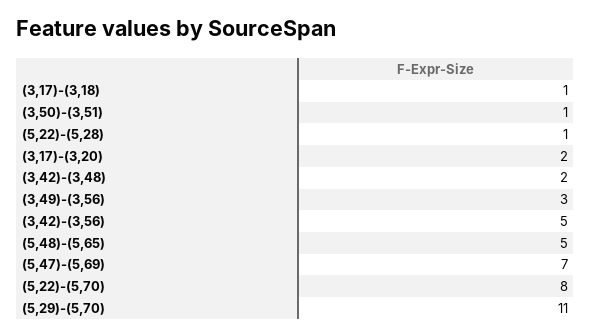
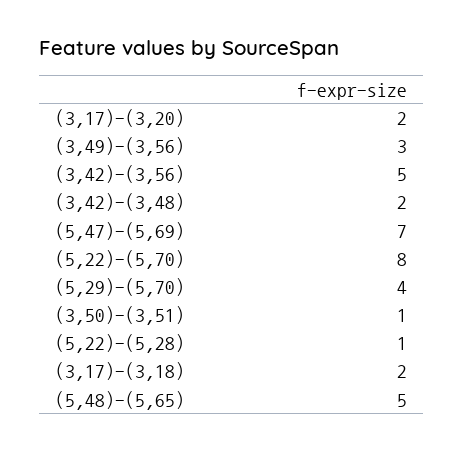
  {
-   "(3,17)-(3,18)": 1,
+   "(3,17)-(3,18)": 2,
    "(3,50)-(3,51)": 1,
    "(5,22)-(5,28)": 1,
    "(3,17)-(3,20)": 2,
    "(3,42)-(3,48)": 2,
    "(3,49)-(3,56)": 3,
    "(3,42)-(3,56)": 5,
    "(5,48)-(5,65)": 5,
    "(5,47)-(5,69)": 7,
    "(5,22)-(5,70)": 8,
-   "(5,29)-(5,70)": 11
+   "(5,29)-(5,70)": 4
  }

